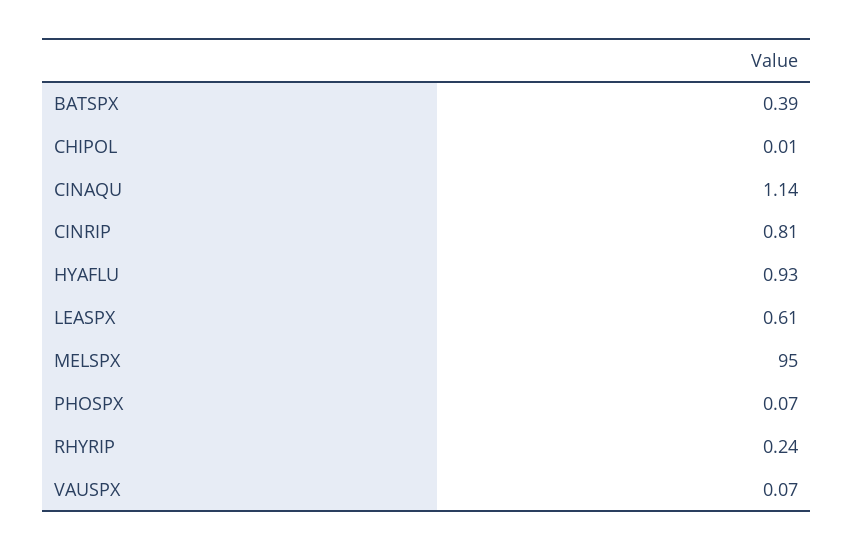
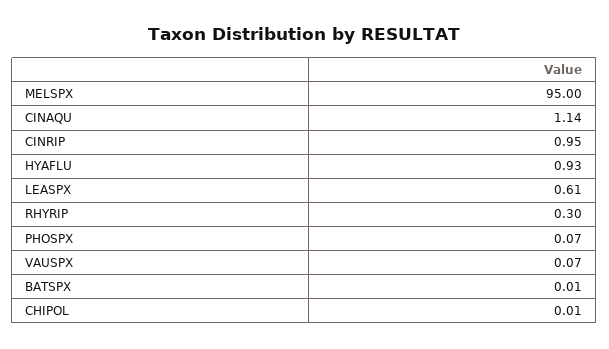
  {
-   "BATSPX": 0.39,
+   "BATSPX": 0.01,
    "CHIPOL": 0.01,
    "CINAQU": 1.14,
-   "CINRIP": 0.81,
+   "CINRIP": 0.95,
    "HYAFLU": 0.93,
    "LEASPX": 0.61,
    "MELSPX": 95,
    "PHOSPX": 0.07,
-   "RHYRIP": 0.24,
+   "RHYRIP": 0.3,
    "VAUSPX": 0.07
  }

